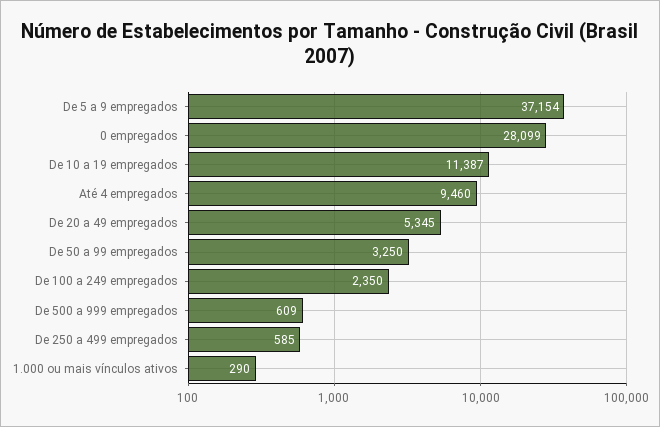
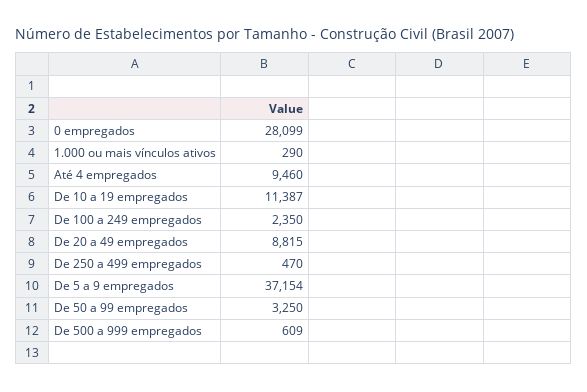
  {
    "De 5 a 9 empregados": 37154,
    "0 empregados": 28099,
    "De 10 a 19 empregados": 11387,
    "Até 4 empregados": 9460,
-   "De 20 a 49 empregados": 5345,
+   "De 20 a 49 empregados": 8815,
    "De 50 a 99 empregados": 3250,
    "De 100 a 249 empregados": 2350,
    "De 500 a 999 empregados": 609,
-   "De 250 a 499 empregados": 585,
+   "De 250 a 499 empregados": 470,
    "1.000 ou mais vínculos ativos": 290
  }

